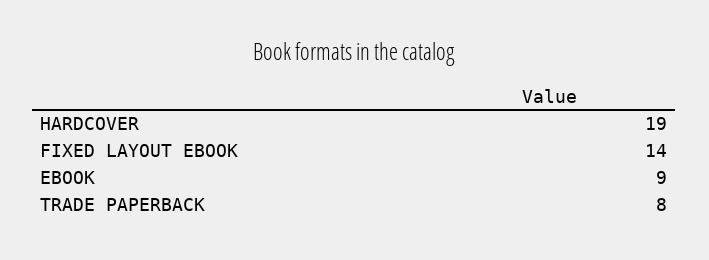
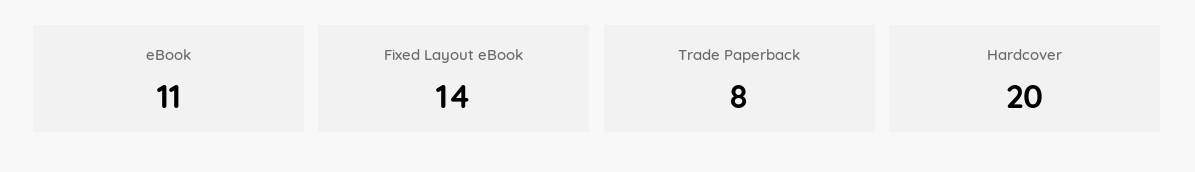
  {
-   "HARDCOVER": 19,
+   "HARDCOVER": 20,
    "FIXED LAYOUT EBOOK": 14,
-   "EBOOK": 9,
+   "EBOOK": 11,
    "TRADE PAPERBACK": 8
  }

